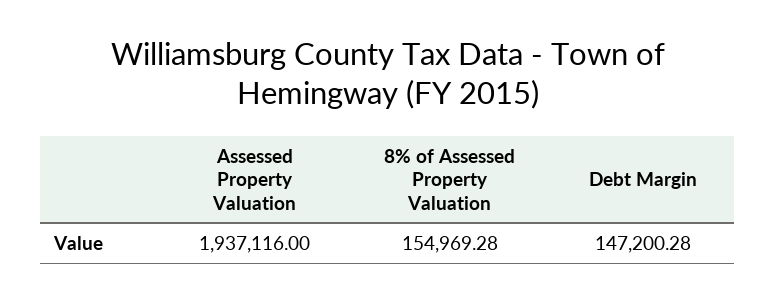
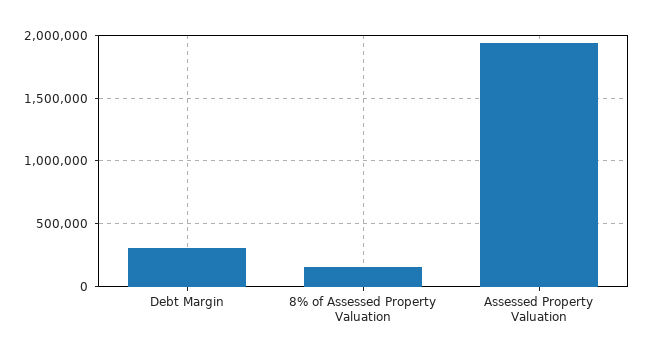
  {
    "Assessed Property Valuation": 1937116,
    "8% of Assessed Property Valuation": 154969.28,
-   "Debt Margin": 147200.28
+   "Debt Margin": 300000
  }

